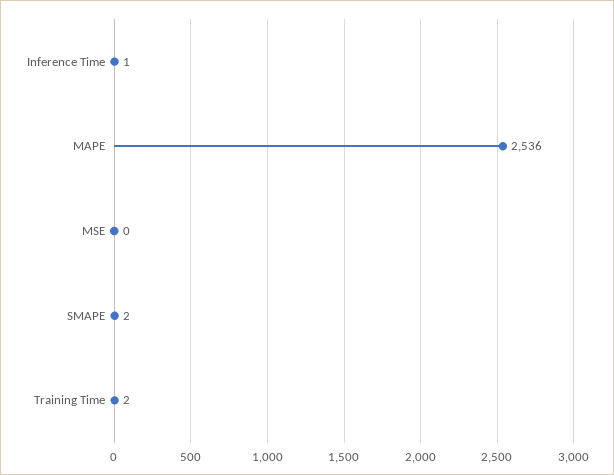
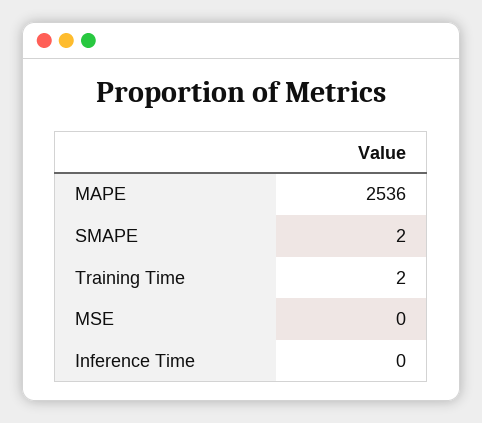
  {
-   "Inference Time": 1,
+   "Inference Time": 0,
    "MAPE": 2536,
    "MSE": 0,
    "SMAPE": 2,
    "Training Time": 2
  }

